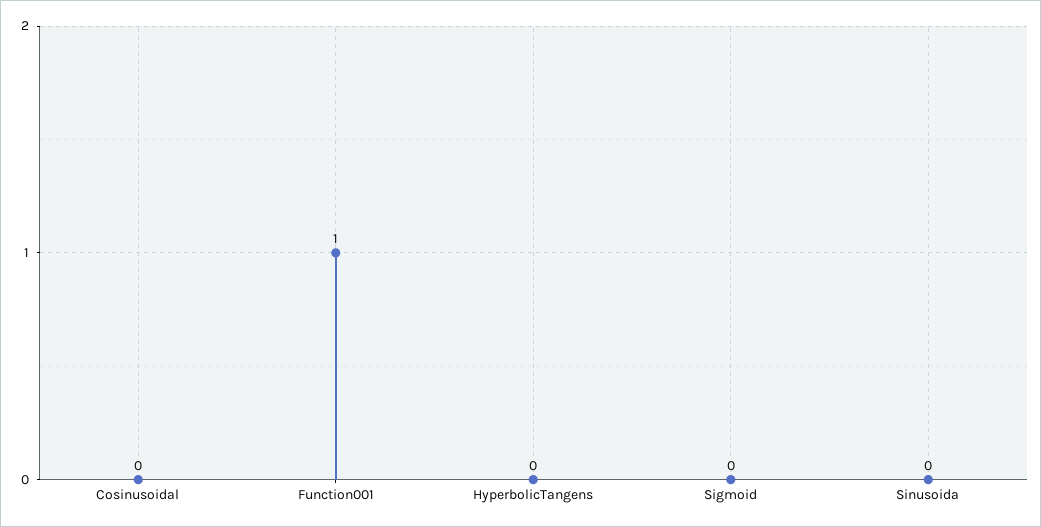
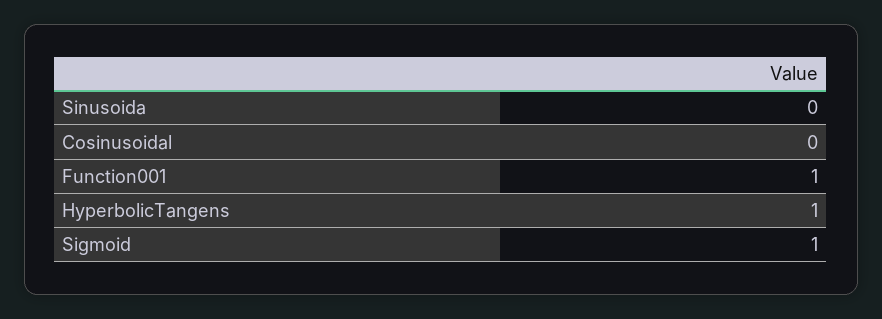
  {
    "Cosinusoidal": 0,
    "Function001": 1,
-   "HyperbolicTangens": 0,
+   "HyperbolicTangens": 1,
-   "Sigmoid": 0,
+   "Sigmoid": 1,
    "Sinusoida": 0
  }

